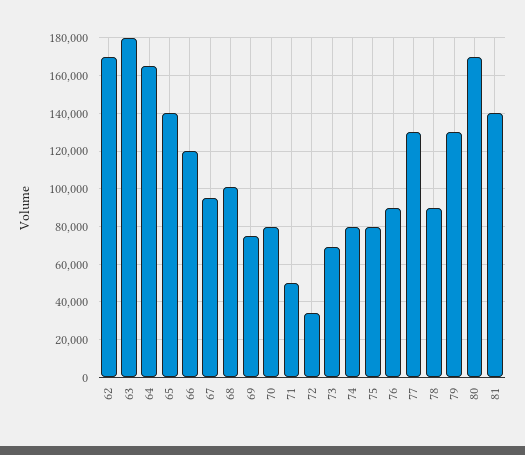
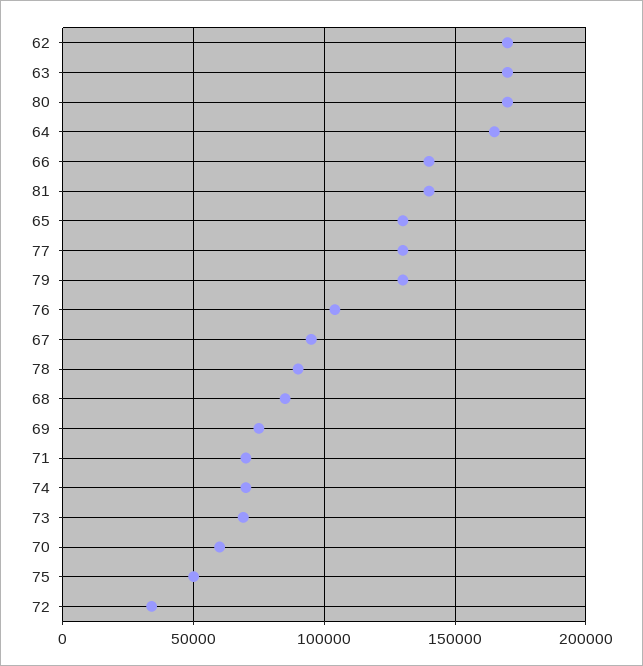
  {
    "62": 170000,
-   "63": 180000,
+   "63": 170000,
    "64": 165000,
-   "65": 140000,
+   "65": 130000,
-   "66": 120000,
+   "66": 140000,
    "67": 95000,
-   "68": 100000,
+   "68": 85000,
    "69": 75000,
-   "70": 80000,
+   "70": 60000,
-   "71": 50000,
+   "71": 70000,
    "72": 35000,
    "73": 70000,
-   "74": 80000,
+   "74": 70000,
-   "75": 80000,
+   "75": 50000,
-   "76": 90000,
+   "76": 105000,
    "77": 130000,
    "78": 90000,
    "79": 130000,
    "80": 170000,
    "81": 140000
  }

